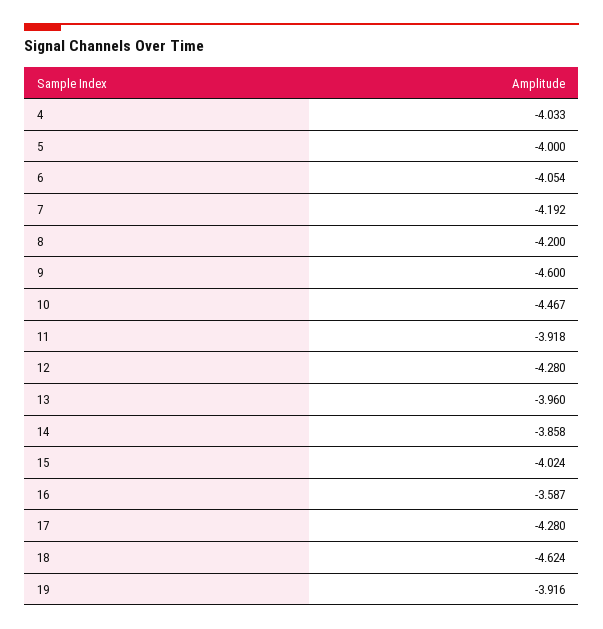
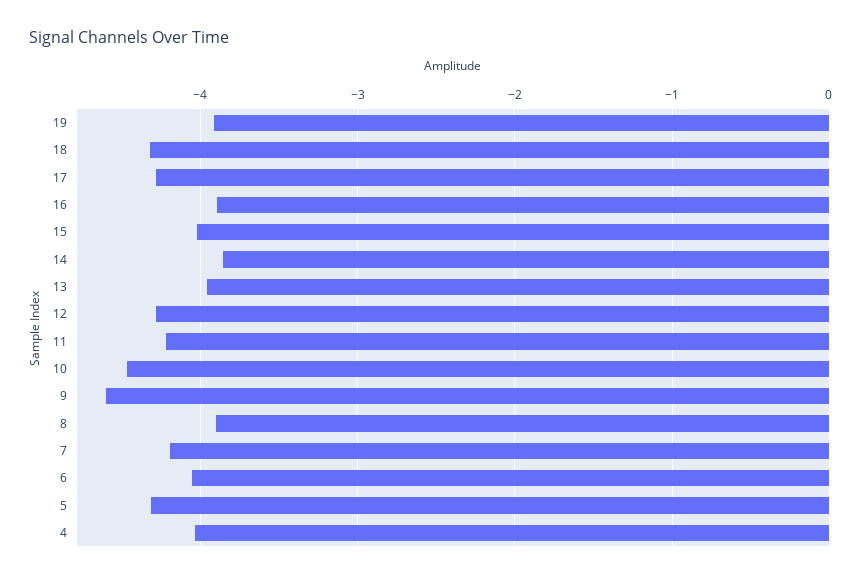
  {
    "4": -4.033,
-   "5": -4,
+   "5": -4.3,
    "6": -4.054,
    "7": -4.192,
-   "8": -4.2,
+   "8": -3.9,
    "9": -4.6,
    "10": -4.467,
-   "11": -3.918,
+   "11": -4.2,
    "12": -4.28,
    "13": -3.96,
    "14": -3.858,
    "15": -4.024,
-   "16": -3.587,
+   "16": -3.9,
    "17": -4.28,
-   "18": -4.624,
+   "18": -4.3,
    "19": -3.916
  }

